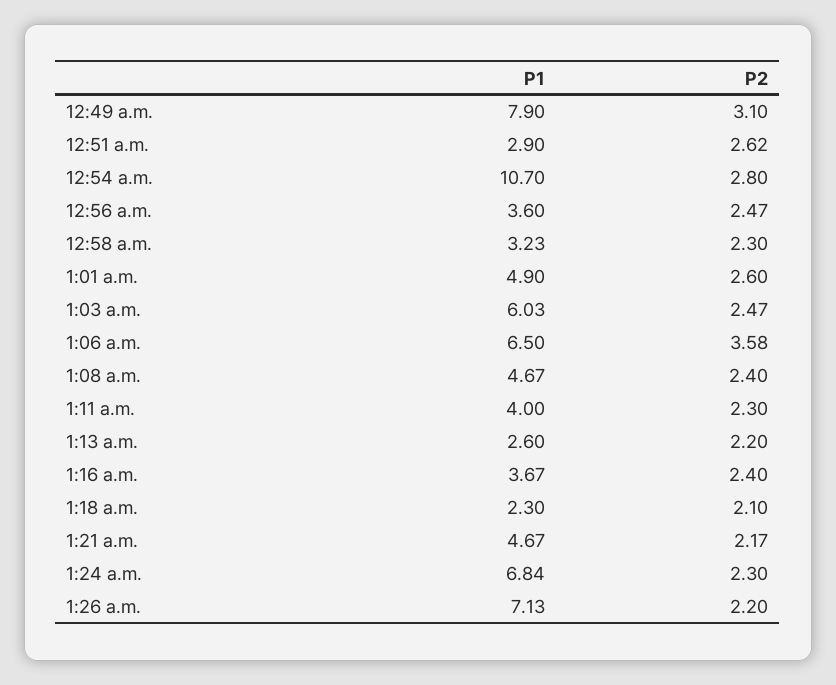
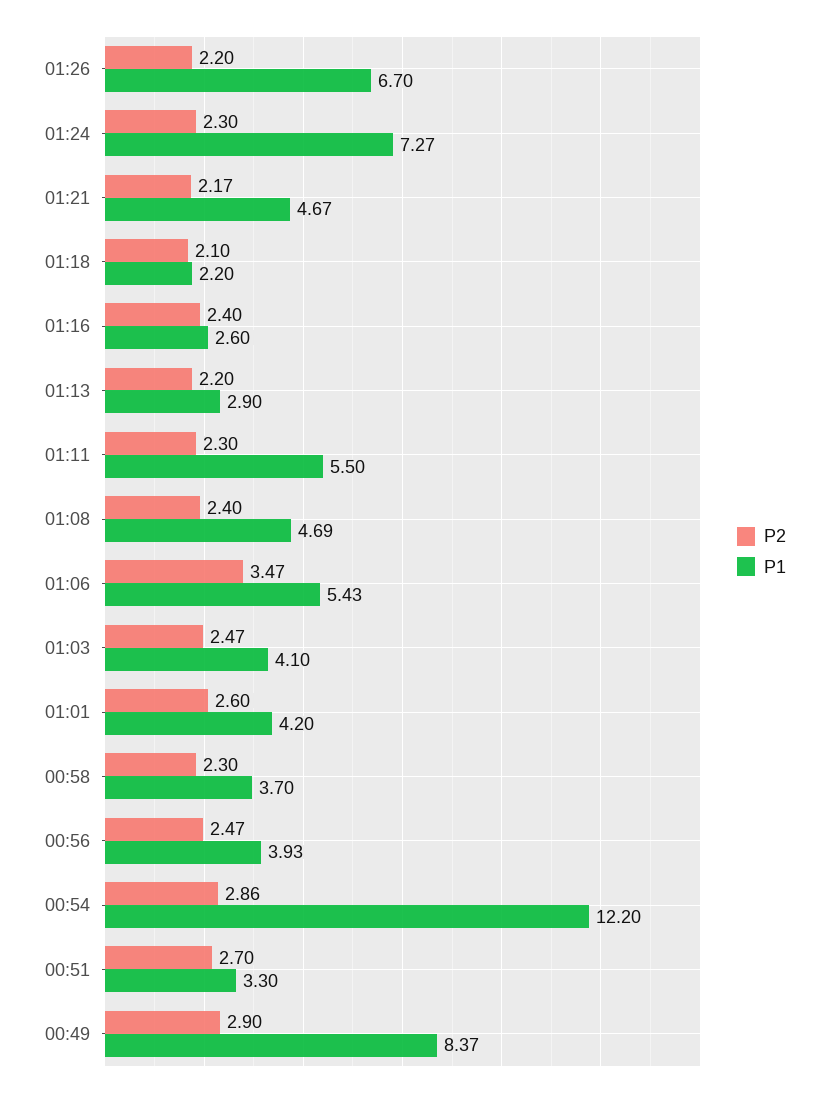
  {
    "P1": {
-     "12:49 a.m.": 7.9,
+     "12:49 a.m.": 8.37,
-     "12:51 a.m.": 2.9,
+     "12:51 a.m.": 3.3,
-     "12:54 a.m.": 10.7,
+     "12:54 a.m.": 12.2,
-     "12:56 a.m.": 3.6,
+     "12:56 a.m.": 3.93,
-     "12:58 a.m.": 3.23,
+     "12:58 a.m.": 3.7,
-     "1:01 a.m.": 4.9,
+     "1:01 a.m.": 4.2,
-     "1:03 a.m.": 6.03,
+     "1:03 a.m.": 4.1,
-     "1:06 a.m.": 6.5,
+     "1:06 a.m.": 5.43,
-     "1:08 a.m.": 4.67,
+     "1:08 a.m.": 4.69,
-     "1:11 a.m.": 4,
+     "1:11 a.m.": 5.5,
-     "1:13 a.m.": 2.6,
+     "1:13 a.m.": 2.9,
-     "1:16 a.m.": 3.67,
+     "1:16 a.m.": 2.6,
-     "1:18 a.m.": 2.3,
+     "1:18 a.m.": 2.2,
      "1:21 a.m.": 4.67,
-     "1:24 a.m.": 6.84,
+     "1:24 a.m.": 7.27,
-     "1:26 a.m.": 7.13
+     "1:26 a.m.": 6.7
    },
    "P2": {
-     "12:49 a.m.": 3.1,
+     "12:49 a.m.": 2.9,
-     "12:51 a.m.": 2.62,
+     "12:51 a.m.": 2.7,
-     "12:54 a.m.": 2.8,
+     "12:54 a.m.": 2.86,
      "12:56 a.m.": 2.47,
      "12:58 a.m.": 2.3,
      "1:01 a.m.": 2.6,
      "1:03 a.m.": 2.47,
-     "1:06 a.m.": 3.58,
+     "1:06 a.m.": 3.47,
      "1:08 a.m.": 2.4,
      "1:11 a.m.": 2.3,
      "1:13 a.m.": 2.2,
      "1:16 a.m.": 2.4,
      "1:18 a.m.": 2.1,
      "1:21 a.m.": 2.17,
      "1:24 a.m.": 2.3,
      "1:26 a.m.": 2.2
    }
  }

